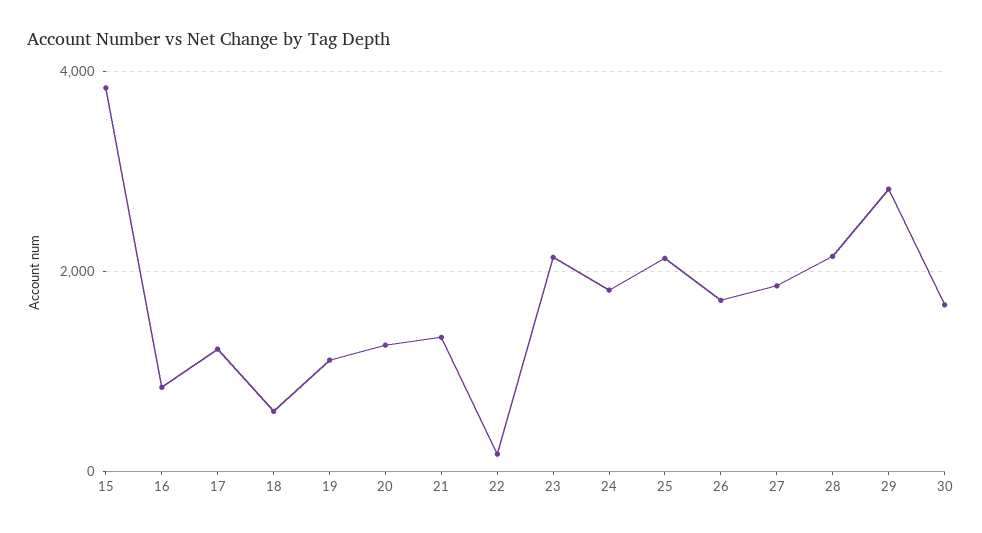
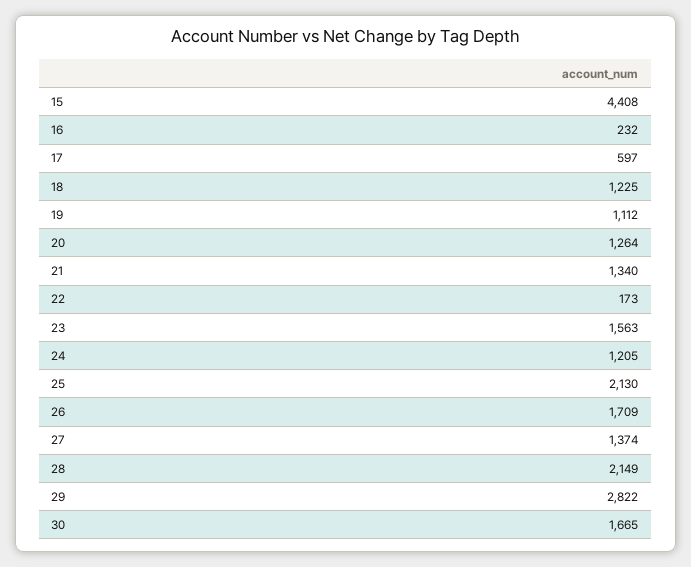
  {
-   "15": 3800,
+   "15": 4408,
-   "16": 800,
+   "16": 232,
-   "17": 1200,
+   "17": 597,
-   "18": 600,
+   "18": 1225,
    "19": 1112,
    "20": 1264,
    "21": 1340,
    "22": 173,
-   "23": 2200,
+   "23": 1563,
-   "24": 1800,
+   "24": 1205,
    "25": 2130,
    "26": 1709,
-   "27": 1800,
+   "27": 1374,
    "28": 2149,
    "29": 2822,
    "30": 1665
  }

